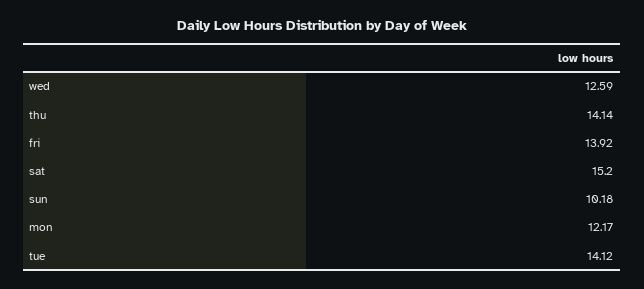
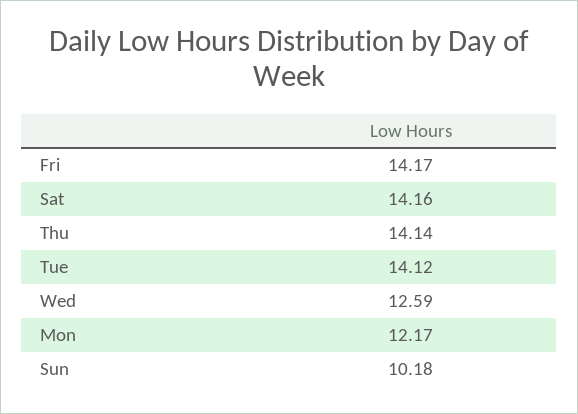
  {
    "wed": 12.59,
    "thu": 14.14,
-   "fri": 13.92,
+   "fri": 14.17,
-   "sat": 15.2,
+   "sat": 14.16,
    "sun": 10.18,
    "mon": 12.17,
    "tue": 14.12
  }

